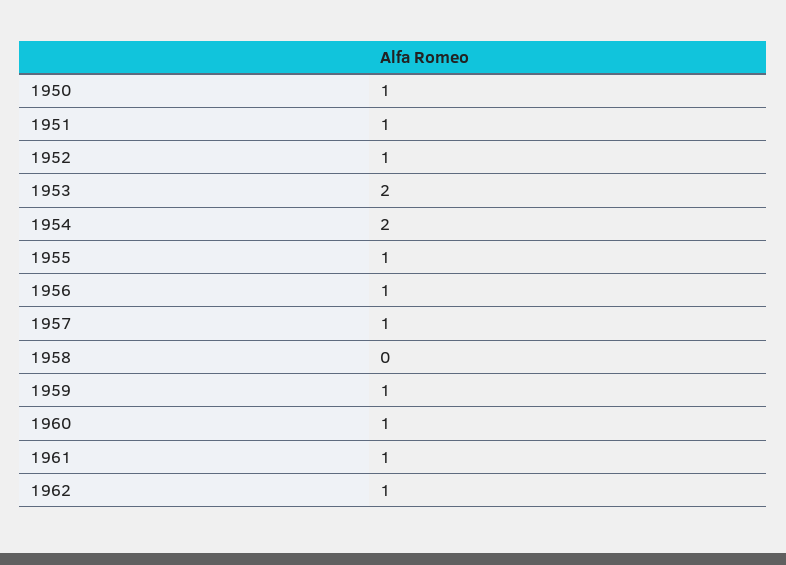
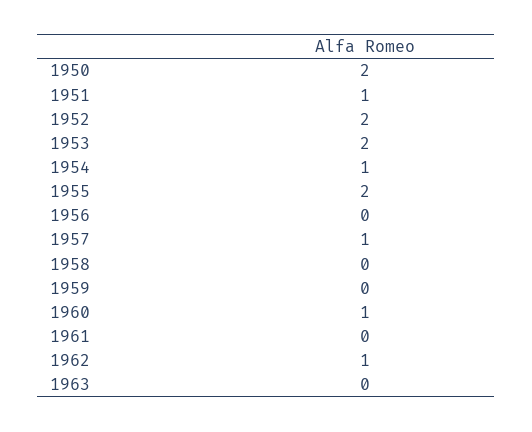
  {
-   "1950": 1,
+   "1950": 2,
    "1951": 1,
-   "1952": 1,
+   "1952": 2,
    "1953": 2,
-   "1954": 2,
+   "1954": 1,
-   "1955": 1,
+   "1955": 2,
-   "1956": 1,
+   "1956": 0,
    "1957": 1,
    "1958": 0,
-   "1959": 1,
+   "1959": 0,
    "1960": 1,
-   "1961": 1,
+   "1961": 0,
-   "1962": 1
+   "1962": 1,
+   "1963": 0
  }

